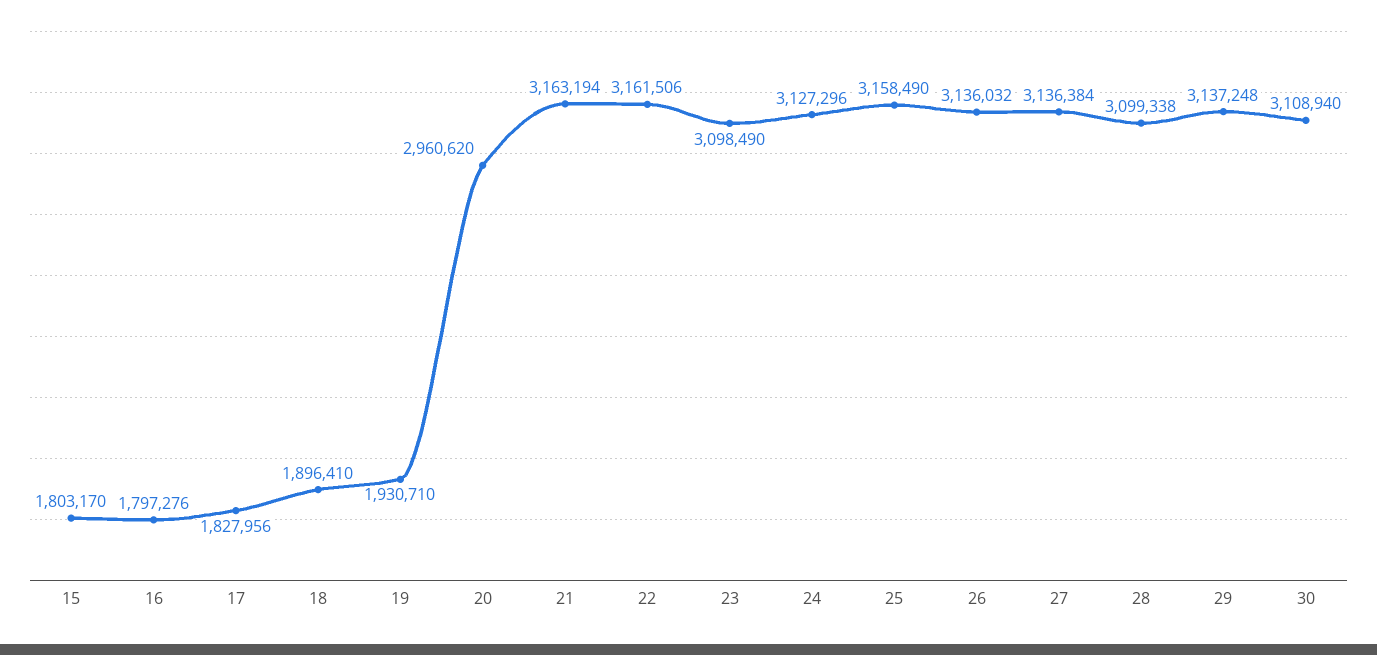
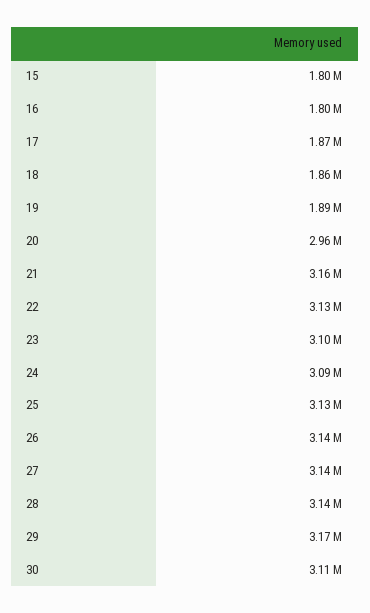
  {
    "15": 1803170,
    "16": 1797276,
-   "17": 1827956,
+   "17": 1870000,
-   "18": 1896410,
+   "18": 1860000,
-   "19": 1930710,
+   "19": 1890000,
    "20": 2960620,
    "21": 3163194,
-   "22": 3161506,
+   "22": 3130000,
    "23": 3098490,
-   "24": 3127296,
+   "24": 3090000,
-   "25": 3158490,
+   "25": 3130000,
    "26": 3136032,
    "27": 3136384,
-   "28": 3099338,
+   "28": 3140000,
-   "29": 3137248,
+   "29": 3170000,
    "30": 3108940
  }

